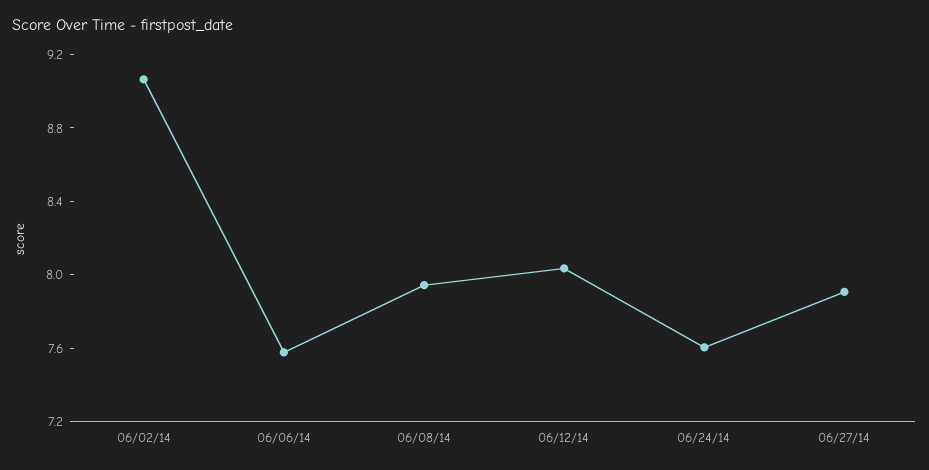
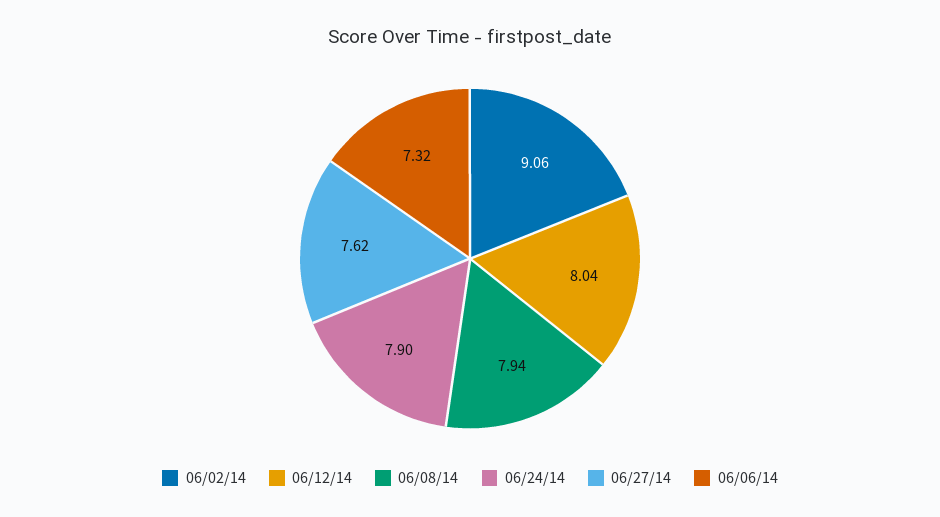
  {
    "06/02/14": 9.06,
-   "06/06/14": 7.6,
+   "06/06/14": 7.32,
    "06/08/14": 7.94,
    "06/12/14": 8.04,
-   "06/24/14": 7.6,
+   "06/24/14": 7.9,
-   "06/27/14": 7.9
+   "06/27/14": 7.62
  }

